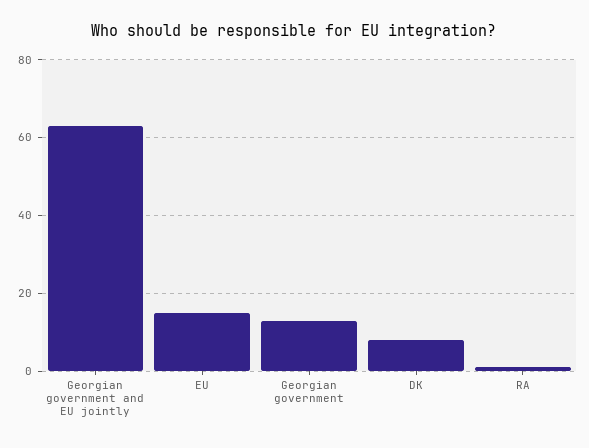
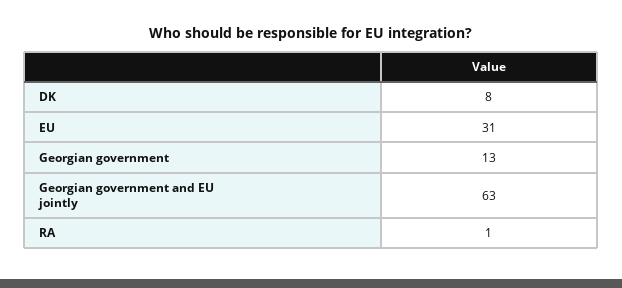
  {
    "Georgian government and EU jointly": 63,
-   "EU": 15,
+   "EU": 31,
    "Georgian government": 13,
    "DK": 8,
    "RA": 1
  }

